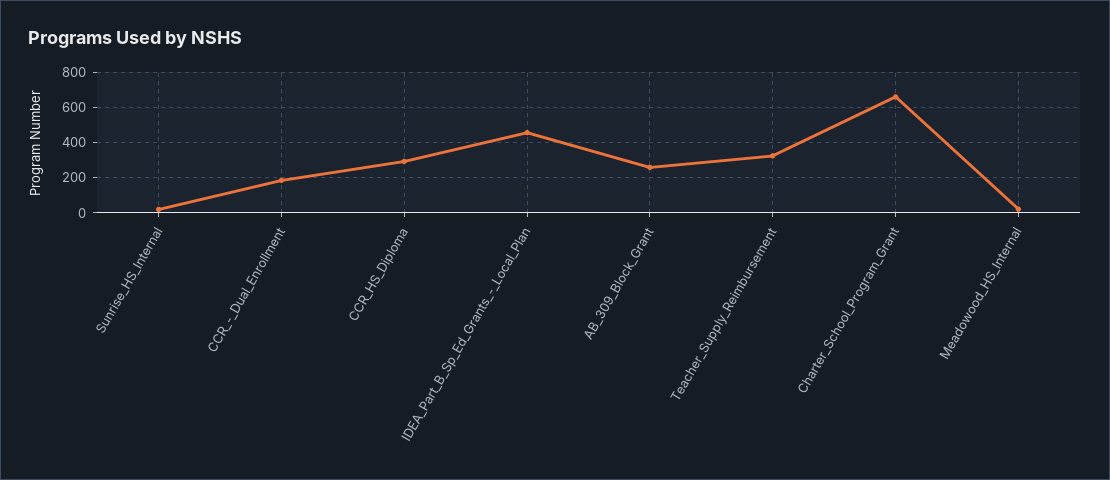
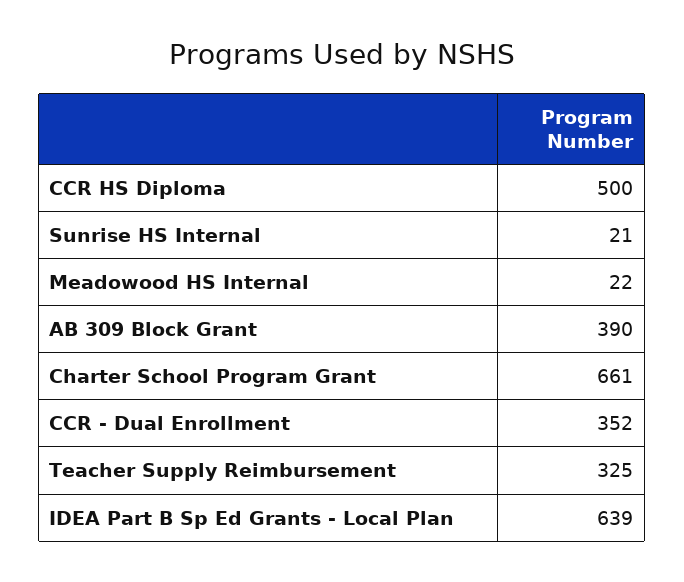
  {
    "Sunrise_HS_Internal": 21,
-   "CCR_-_Dual_Enrollment": 200,
+   "CCR_-_Dual_Enrollment": 352,
-   "CCR_HS_Diploma": 300,
+   "CCR_HS_Diploma": 500,
-   "IDEA_Part_B_Sp_Ed_Grants_-_Local_Plan": 450,
+   "IDEA_Part_B_Sp_Ed_Grants_-_Local_Plan": 639,
-   "AB_309_Block_Grant": 250,
+   "AB_309_Block_Grant": 390,
    "Teacher_Supply_Reimbursement": 325,
    "Charter_School_Program_Grant": 661,
    "Meadowood_HS_Internal": 22
  }

